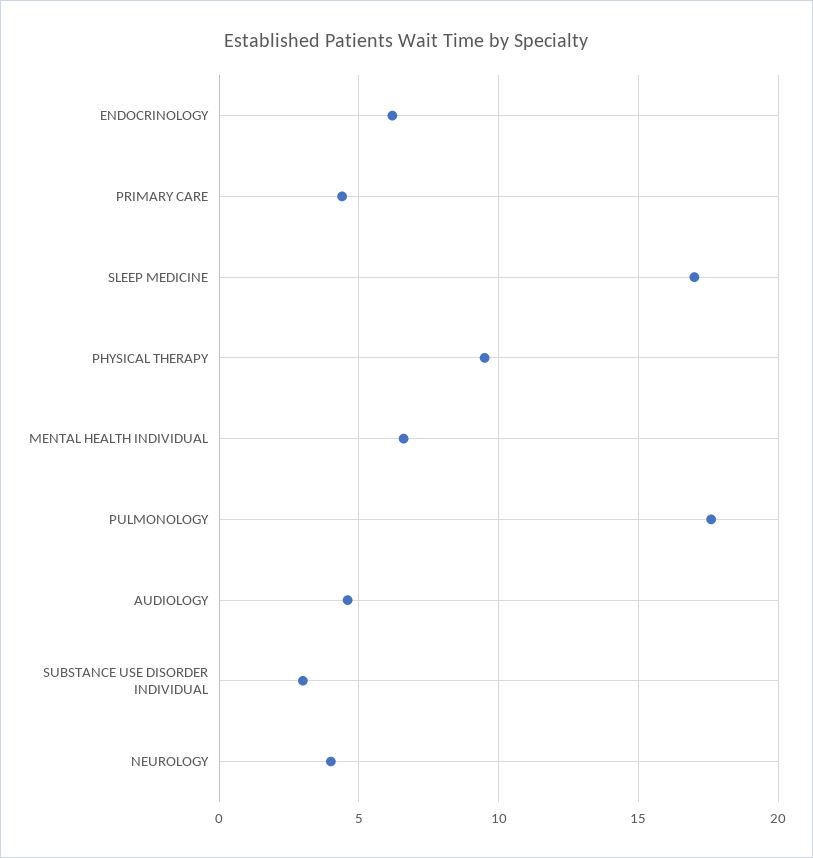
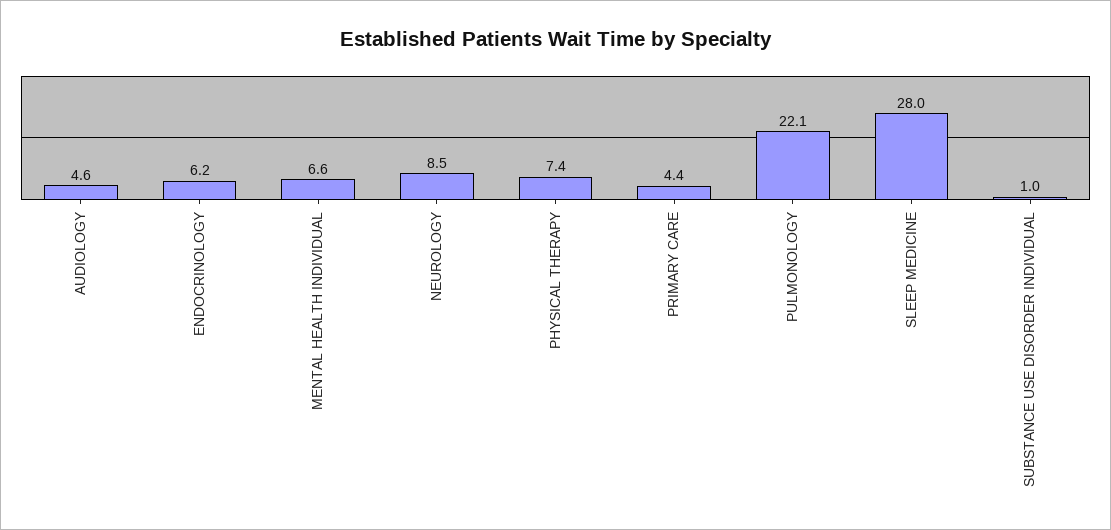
  {
    "ENDOCRINOLOGY": 6.2,
    "PRIMARY CARE": 4.4,
-   "SLEEP MEDICINE": 17,
+   "SLEEP MEDICINE": 28,
-   "PHYSICAL THERAPY": 9.5,
+   "PHYSICAL THERAPY": 7.4,
    "MENTAL HEALTH INDIVIDUAL": 6.6,
-   "PULMONOLOGY": 17.5,
+   "PULMONOLOGY": 22.1,
    "AUDIOLOGY": 4.6,
-   "SUBSTANCE USE DISORDER INDIVIDUAL": 3,
+   "SUBSTANCE USE DISORDER INDIVIDUAL": 1,
-   "NEUROLOGY": 4
+   "NEUROLOGY": 8.5
  }

